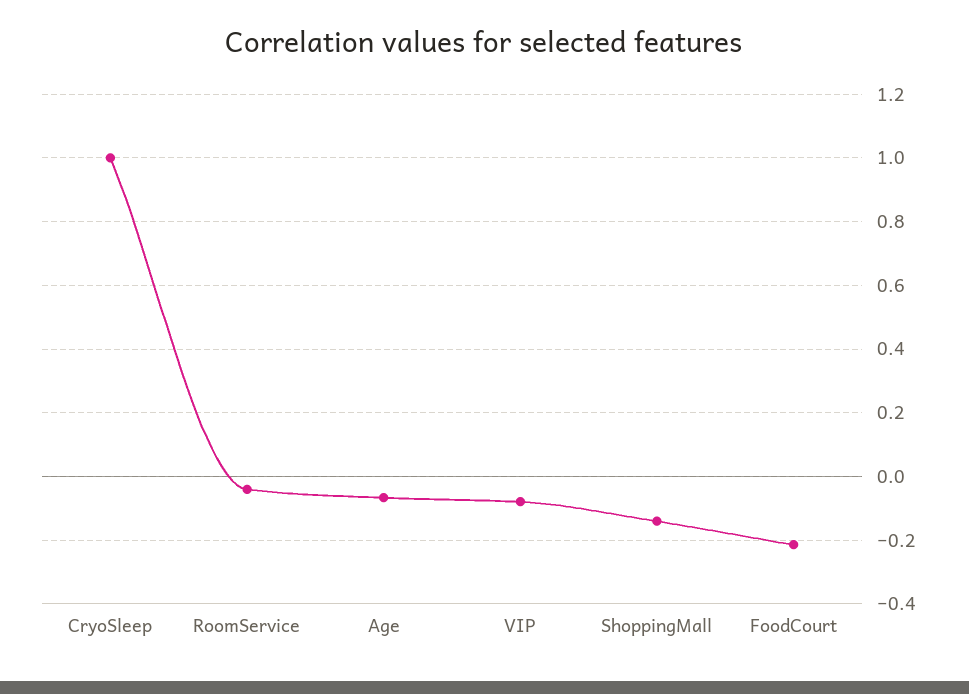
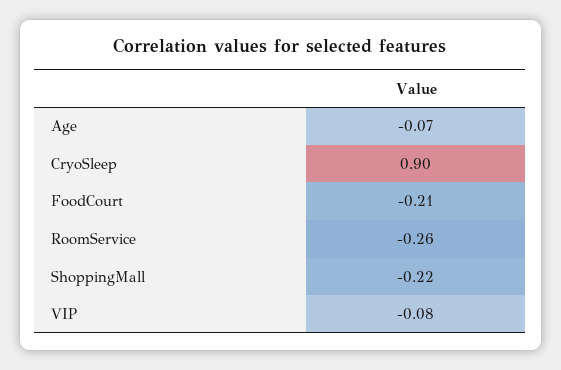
  {
-   "CryoSleep": 1,
+   "CryoSleep": 0.9,
-   "RoomService": -0.04,
+   "RoomService": -0.26,
    "Age": -0.07,
    "VIP": -0.08,
-   "ShoppingMall": -0.14,
+   "ShoppingMall": -0.22,
    "FoodCourt": -0.21
  }

